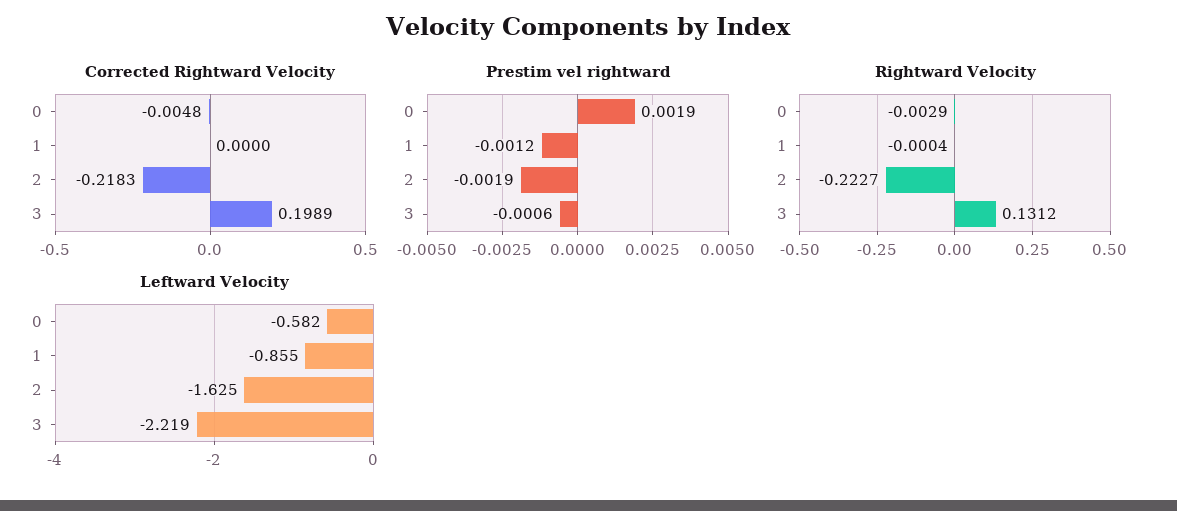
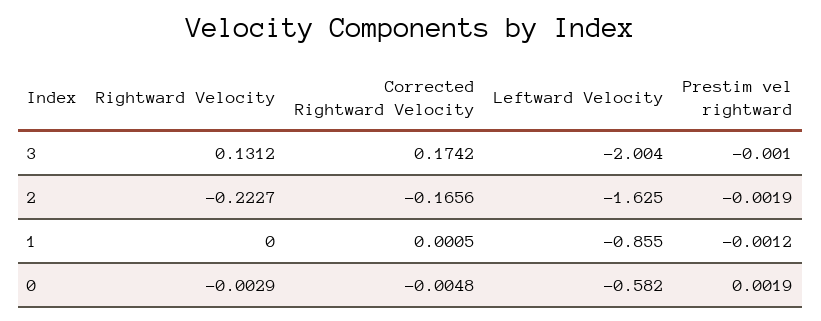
  {
    "Corrected Rightward Velocity": {
      "0": -0.0048,
-     "1": 0,
+     "1": 0.0005,
-     "2": -0.2183,
+     "2": -0.1656,
-     "3": 0.1989
+     "3": 0.1742
    },
    "Prestim vel rightward": {
      "0": 0.0019,
      "1": -0.0012,
      "2": -0.0019,
-     "3": -0.0006
+     "3": -0.001
    },
    "Rightward Velocity": {
      "0": -0.0029,
-     "1": -0.0004,
+     "1": 0,
      "2": -0.2227,
      "3": 0.1312
    },
    "Leftward Velocity": {
      "0": -0.582,
      "1": -0.855,
      "2": -1.625,
-     "3": -2.219
+     "3": -2.004
    }
  }

